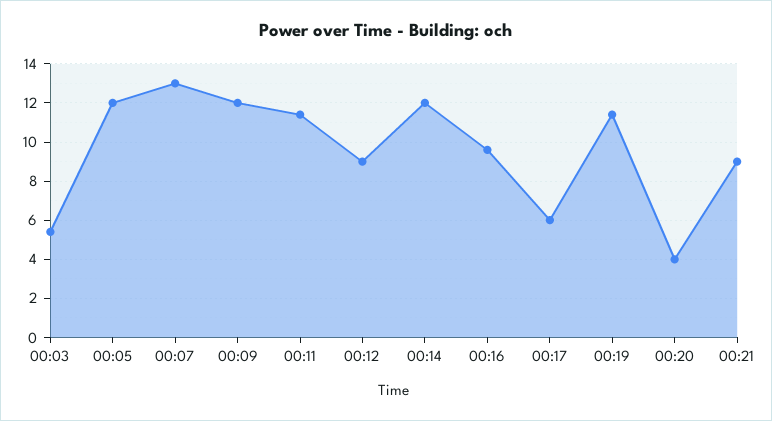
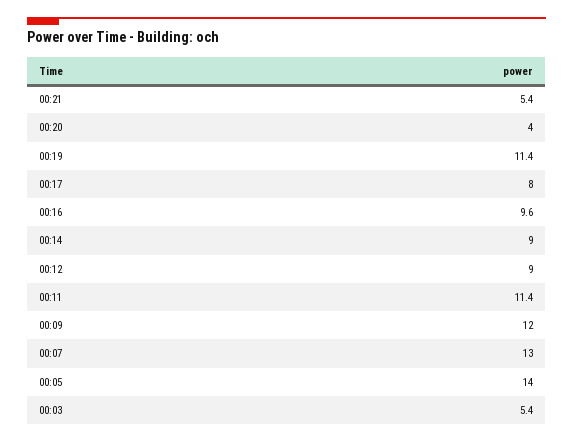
  {
    "00:03": 5.4,
-   "00:05": 12,
+   "00:05": 14,
    "00:07": 13,
    "00:09": 12,
    "00:11": 11.4,
    "00:12": 9,
-   "00:14": 12,
+   "00:14": 9,
    "00:16": 9.6,
-   "00:17": 6,
+   "00:17": 8,
    "00:19": 11.4,
    "00:20": 4,
-   "00:21": 9
+   "00:21": 5.4
  }

